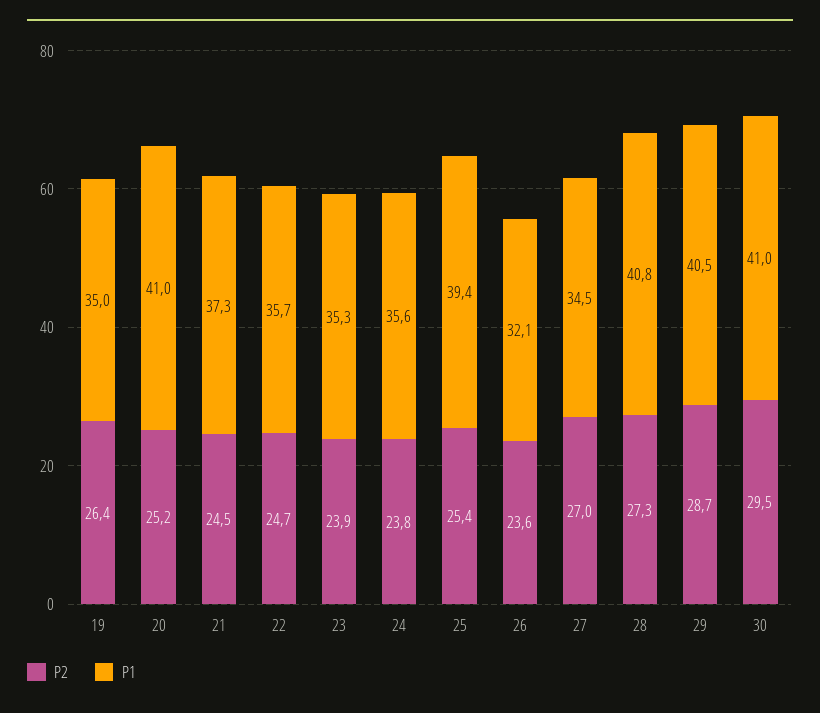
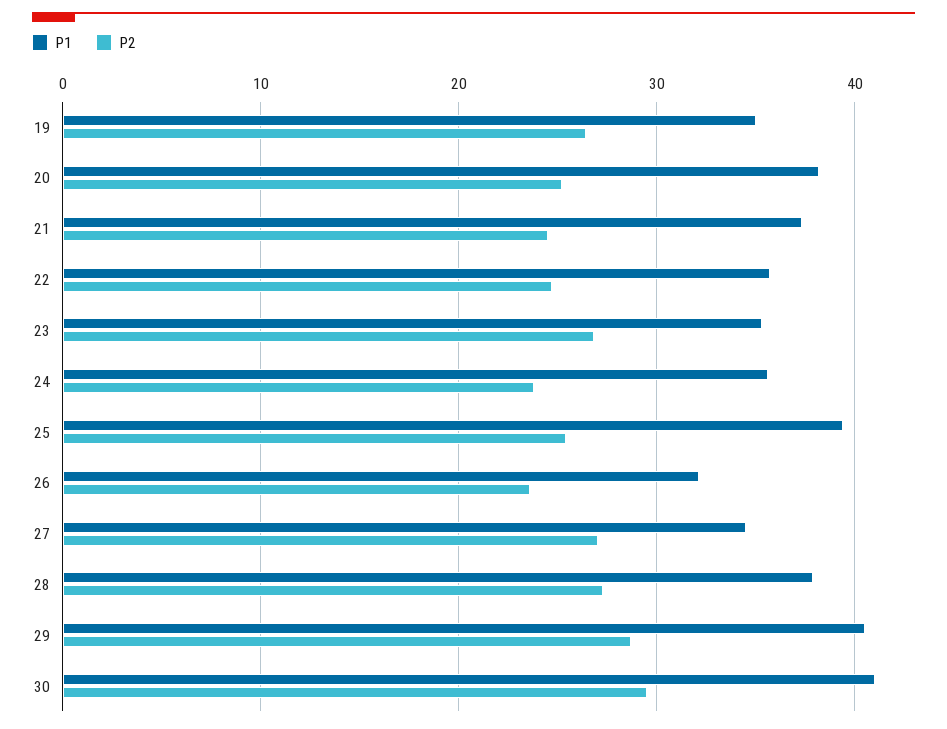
  {
    "P2": {
      "19": 26.4,
      "20": 25.2,
      "21": 24.5,
      "22": 24.7,
-     "23": 23.9,
+     "23": 27,
      "24": 23.8,
      "25": 25.4,
      "26": 23.6,
      "27": 27,
      "28": 27.3,
      "29": 28.7,
      "30": 29.5
    },
    "P1": {
      "19": 35,
-     "20": 41,
+     "20": 38,
      "21": 37.3,
      "22": 35.7,
      "23": 35.3,
      "24": 35.6,
      "25": 39.4,
      "26": 32.1,
      "27": 34.5,
-     "28": 40.8,
+     "28": 38,
      "29": 40.5,
      "30": 41
    }
  }

